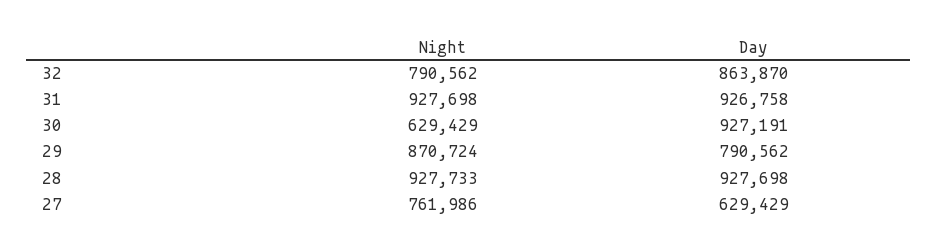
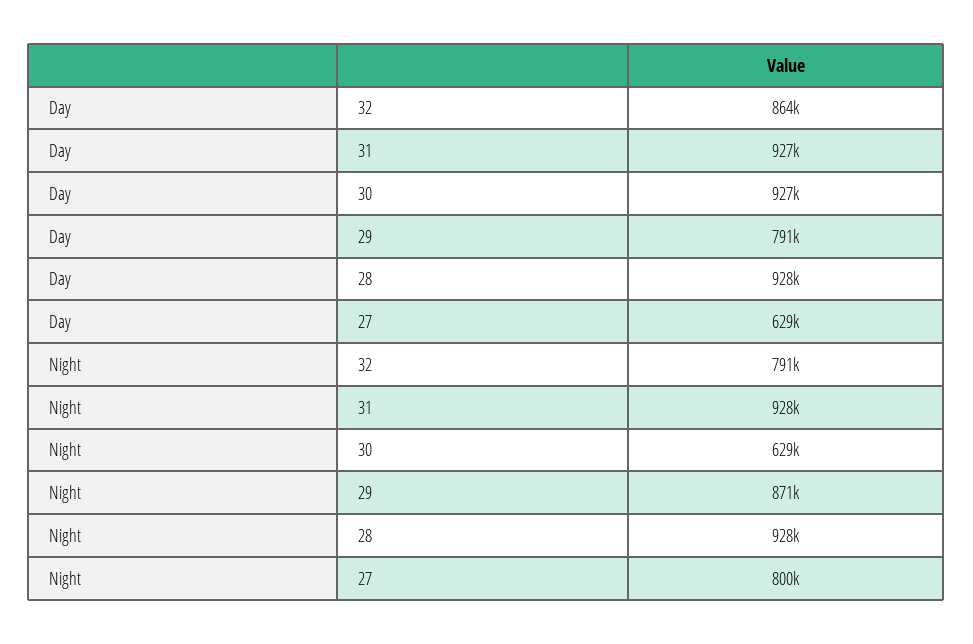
  {
    "Night": {
      "32": 790562,
      "31": 927698,
      "30": 629429,
      "29": 870724,
      "28": 927733,
-     "27": 761986
+     "27": 800000
    },
    "Day": {
      "32": 863870,
      "31": 926758,
      "30": 927191,
      "29": 790562,
      "28": 927698,
      "27": 629429
    }
  }

